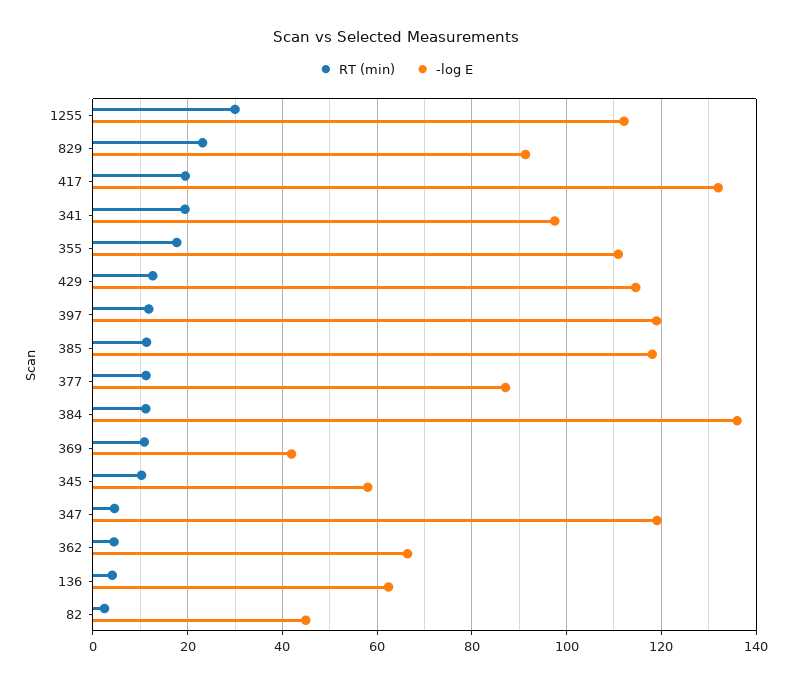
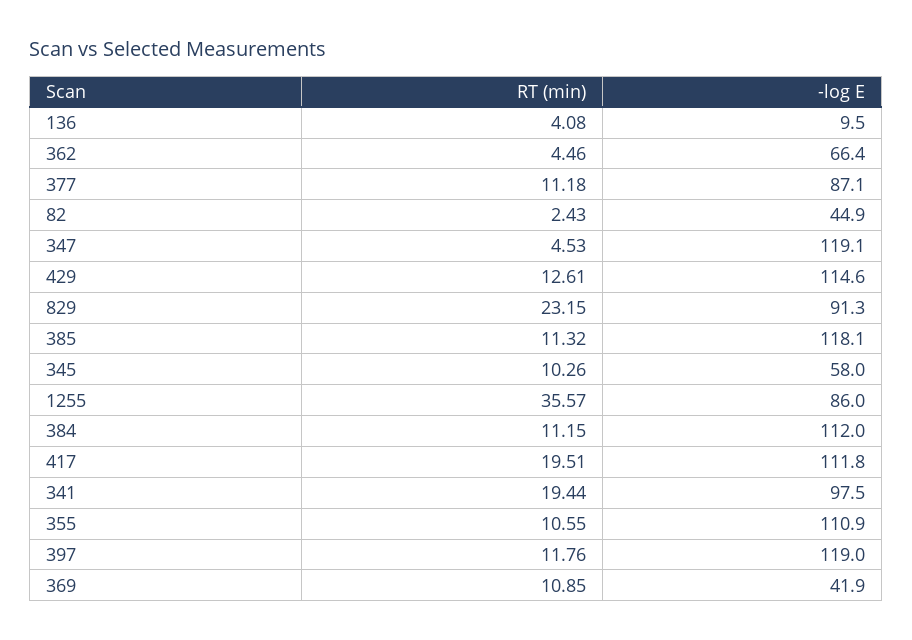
  {
    "RT (min)": {
-     "1255": 30,
+     "1255": 35.57,
      "829": 23.15,
      "417": 19.51,
      "341": 19.44,
-     "355": 18,
+     "355": 10.55,
      "429": 12.61,
      "397": 11.76,
      "385": 11.32,
      "377": 11.18,
      "384": 11.15,
      "369": 10.85,
      "345": 10.26,
      "347": 4.53,
      "362": 4.46,
      "136": 4.08,
      "82": 2.43
    },
    "-log E": {
-     "1255": 112,
+     "1255": 86,
      "829": 91.3,
-     "417": 132,
+     "417": 111.8,
      "341": 97.5,
      "355": 110.9,
      "429": 114.6,
      "397": 119,
      "385": 118.1,
      "377": 87.1,
-     "384": 136,
+     "384": 112,
      "369": 41.9,
      "345": 58,
      "347": 119.1,
      "362": 66.4,
-     "136": 62,
+     "136": 9.5,
      "82": 44.9
    }
  }

